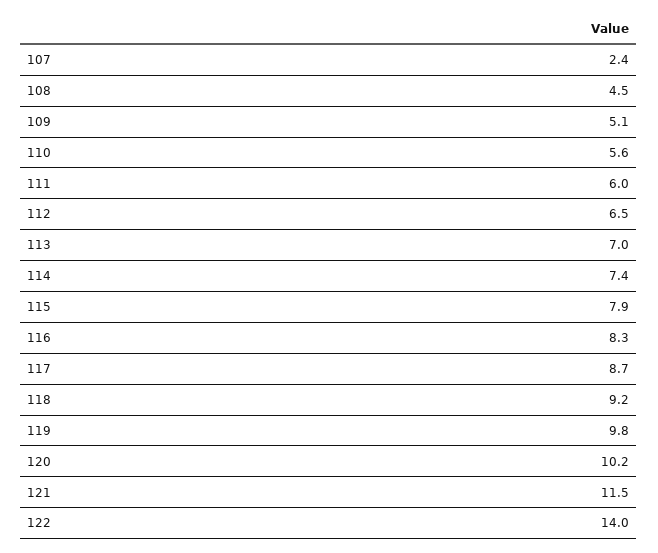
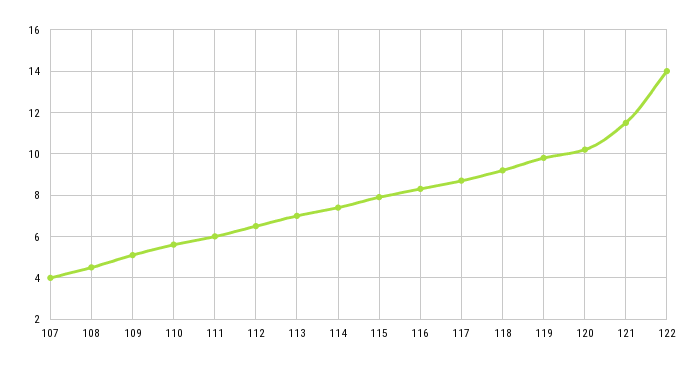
  {
-   "107": 2.4,
+   "107": 4,
    "108": 4.5,
    "109": 5.1,
    "110": 5.6,
    "111": 6,
    "112": 6.5,
    "113": 7,
    "114": 7.4,
    "115": 7.9,
    "116": 8.3,
    "117": 8.7,
    "118": 9.2,
    "119": 9.8,
    "120": 10.2,
    "121": 11.5,
    "122": 14
  }

